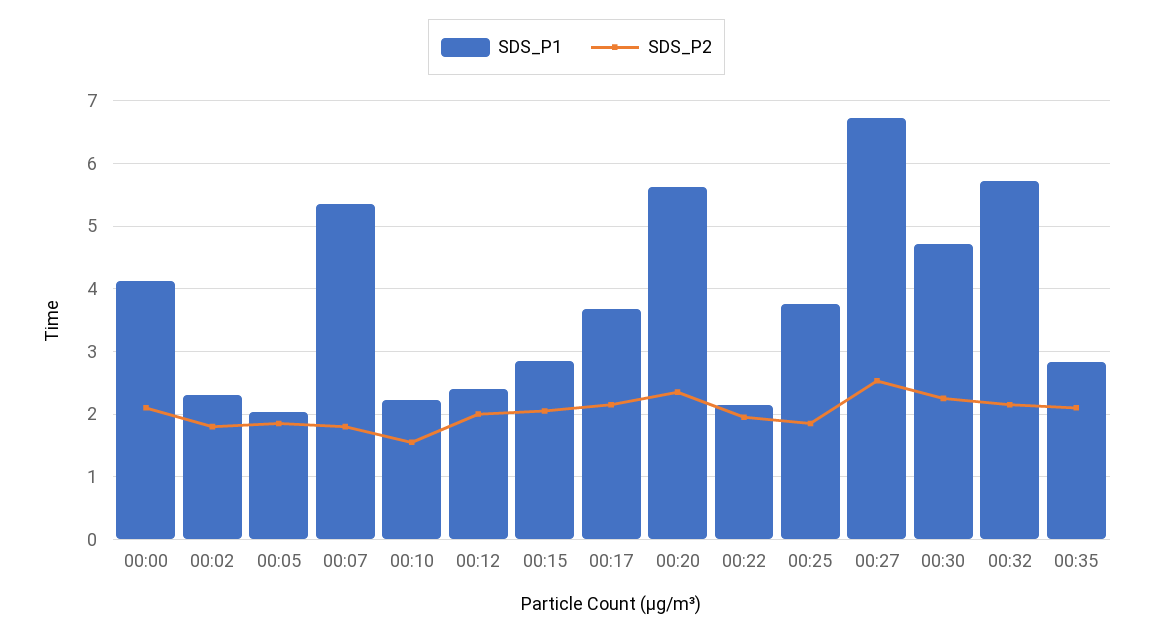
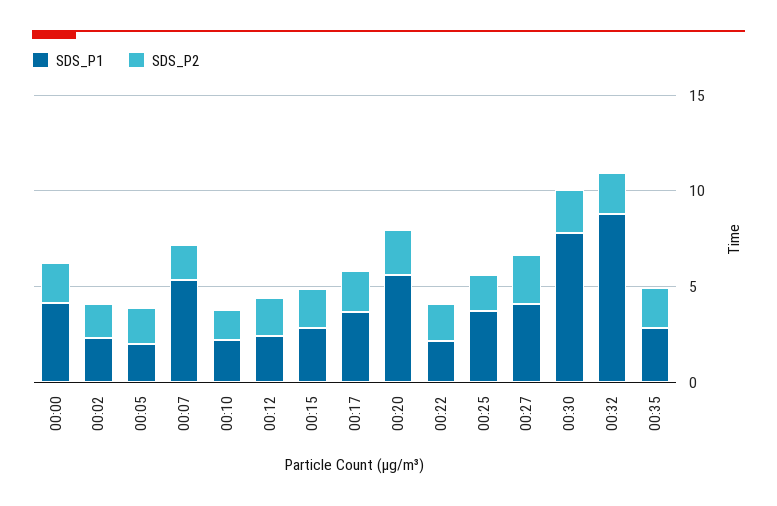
  {
    "SDS_P1": {
      "00:00": 4.1,
      "00:02": 2.3,
      "00:05": 2,
      "00:07": 5.4,
      "00:10": 2.2,
      "00:12": 2.4,
      "00:15": 2.9,
      "00:17": 3.7,
      "00:20": 5.6,
      "00:22": 2.2,
      "00:25": 3.8,
-     "00:27": 6.7,
+     "00:27": 4,
-     "00:30": 4.7,
+     "00:30": 8,
-     "00:32": 5.7,
+     "00:32": 9,
      "00:35": 2.8
    },
    "SDS_P2": {
      "00:00": 2.1,
      "00:02": 1.8,
      "00:05": 1.9,
      "00:07": 1.8,
      "00:10": 1.6,
      "00:12": 2,
      "00:15": 2.1,
      "00:17": 2.2,
      "00:20": 2.4,
      "00:22": 2,
      "00:25": 1.9,
      "00:27": 2.5,
      "00:30": 2.3,
      "00:32": 2.2,
      "00:35": 2.1
    }
  }

